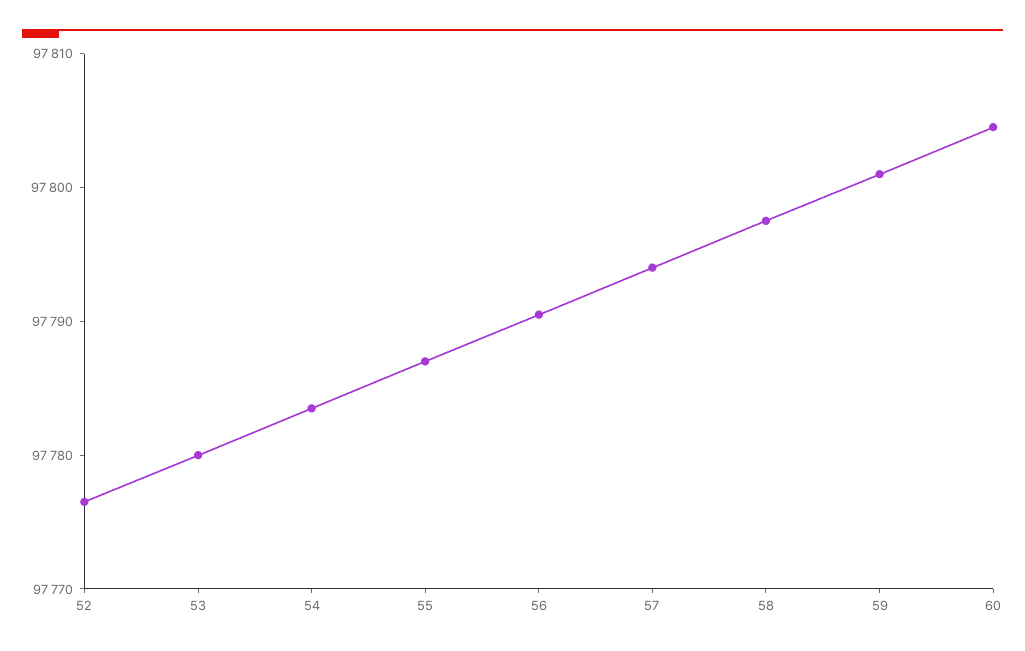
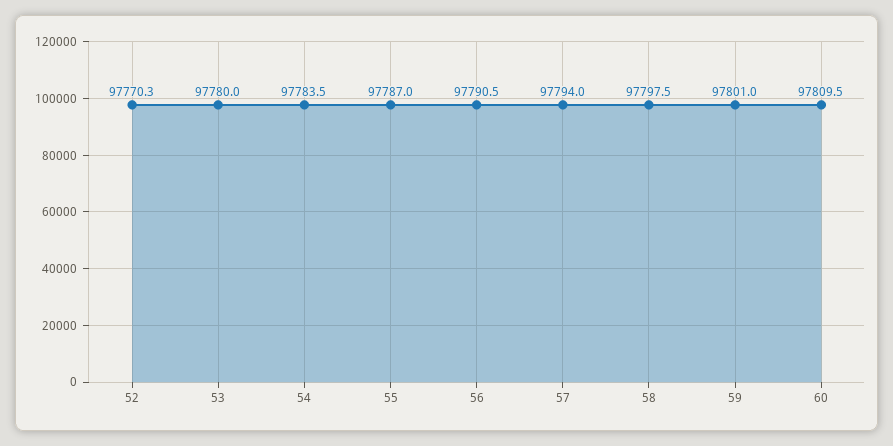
  {
-   "52": 97776,
+   "52": 97770.3,
    "53": 97780,
    "54": 97783.5,
    "55": 97787,
    "56": 97790.5,
    "57": 97794,
    "58": 97797.5,
    "59": 97801,
-   "60": 97804
+   "60": 97809.5
  }

